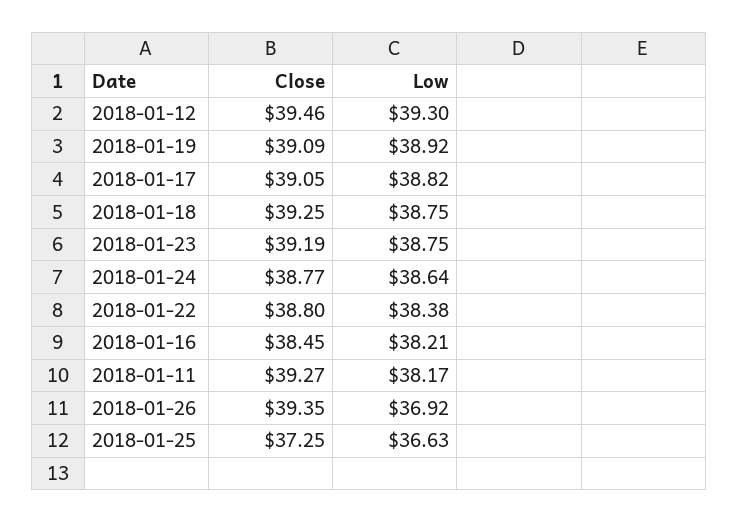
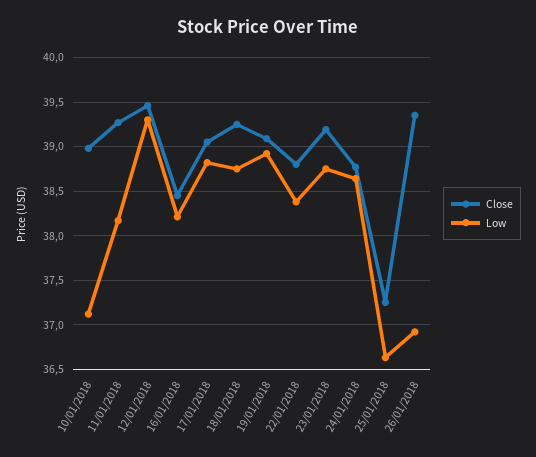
  {
    "Close": {
      "2018-01-12": 39.46,
      "2018-01-19": 39.09,
      "2018-01-17": 39.05,
      "2018-01-18": 39.25,
      "2018-01-23": 39.19,
      "2018-01-24": 38.77,
      "2018-01-22": 38.8,
      "2018-01-16": 38.45,
      "2018-01-11": 39.27,
      "2018-01-26": 39.35,
-     "2018-01-25": 37.25
+     "2018-01-25": 37.25,
+     "10/01/2018": 39
    },
    "Low": {
      "2018-01-12": 39.3,
      "2018-01-19": 38.92,
      "2018-01-17": 38.82,
      "2018-01-18": 38.75,
      "2018-01-23": 38.75,
      "2018-01-24": 38.64,
      "2018-01-22": 38.38,
      "2018-01-16": 38.21,
      "2018-01-11": 38.17,
      "2018-01-26": 36.92,
-     "2018-01-25": 36.63
+     "2018-01-25": 36.63,
+     "10/01/2018": 37.1
    }
  }

